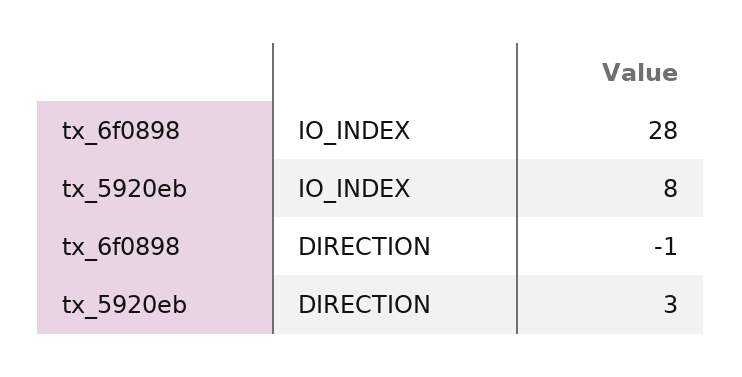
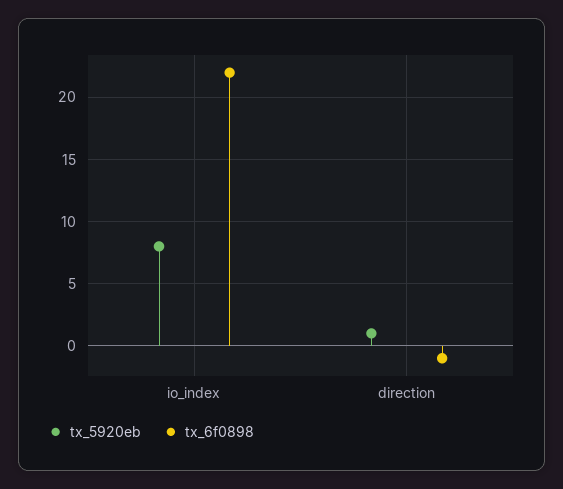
  {
    "tx_6f0898": {
-     "IO_INDEX": 28,
+     "IO_INDEX": 22,
      "DIRECTION": -1
    },
    "tx_5920eb": {
      "IO_INDEX": 8,
-     "DIRECTION": 3
+     "DIRECTION": 1
    }
  }

